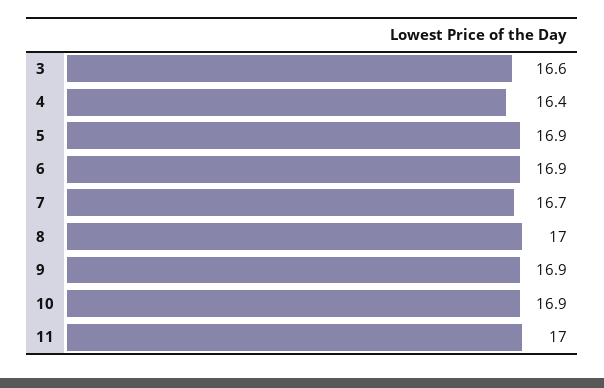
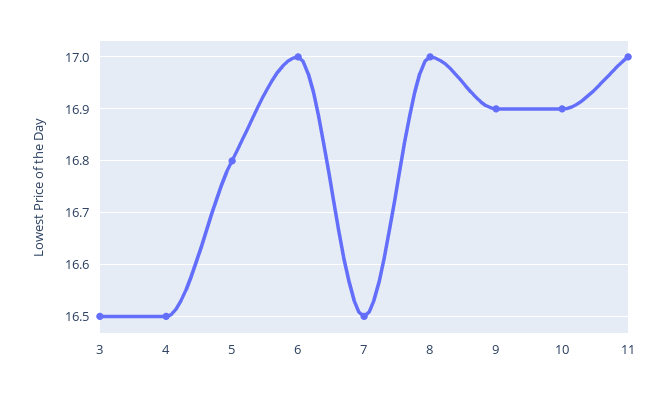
  {
-   "3": 16.6,
+   "3": 16.5,
-   "4": 16.4,
+   "4": 16.5,
-   "5": 16.9,
+   "5": 16.8,
-   "6": 16.9,
+   "6": 17,
-   "7": 16.7,
+   "7": 16.5,
    "8": 17,
    "9": 16.9,
    "10": 16.9,
    "11": 17
  }

